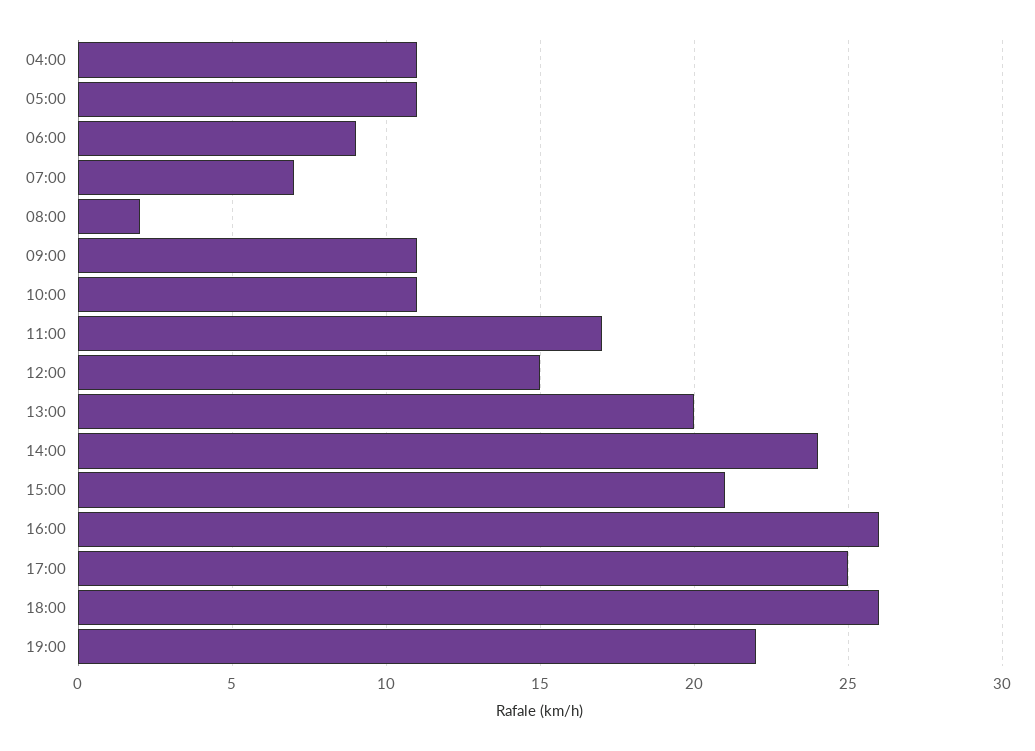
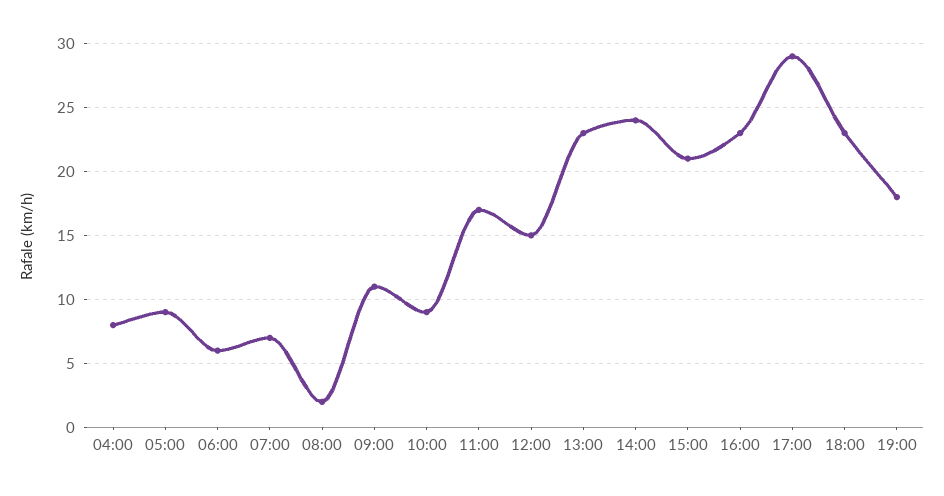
  {
-   "04:00": 11,
+   "04:00": 8,
-   "05:00": 11,
+   "05:00": 9,
-   "06:00": 9,
+   "06:00": 6,
    "07:00": 7,
    "08:00": 2,
    "09:00": 11,
-   "10:00": 11,
+   "10:00": 9,
    "11:00": 17,
    "12:00": 15,
-   "13:00": 20,
+   "13:00": 23,
    "14:00": 24,
    "15:00": 21,
-   "16:00": 26,
+   "16:00": 23,
-   "17:00": 25,
+   "17:00": 29,
-   "18:00": 26,
+   "18:00": 23,
-   "19:00": 22
+   "19:00": 18
  }

